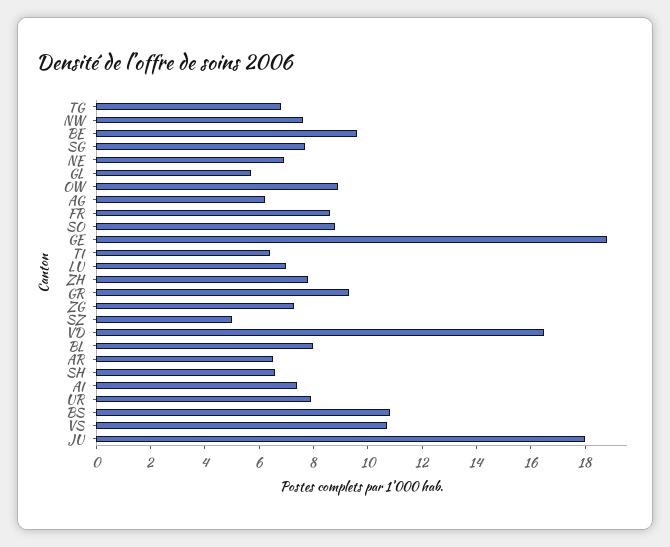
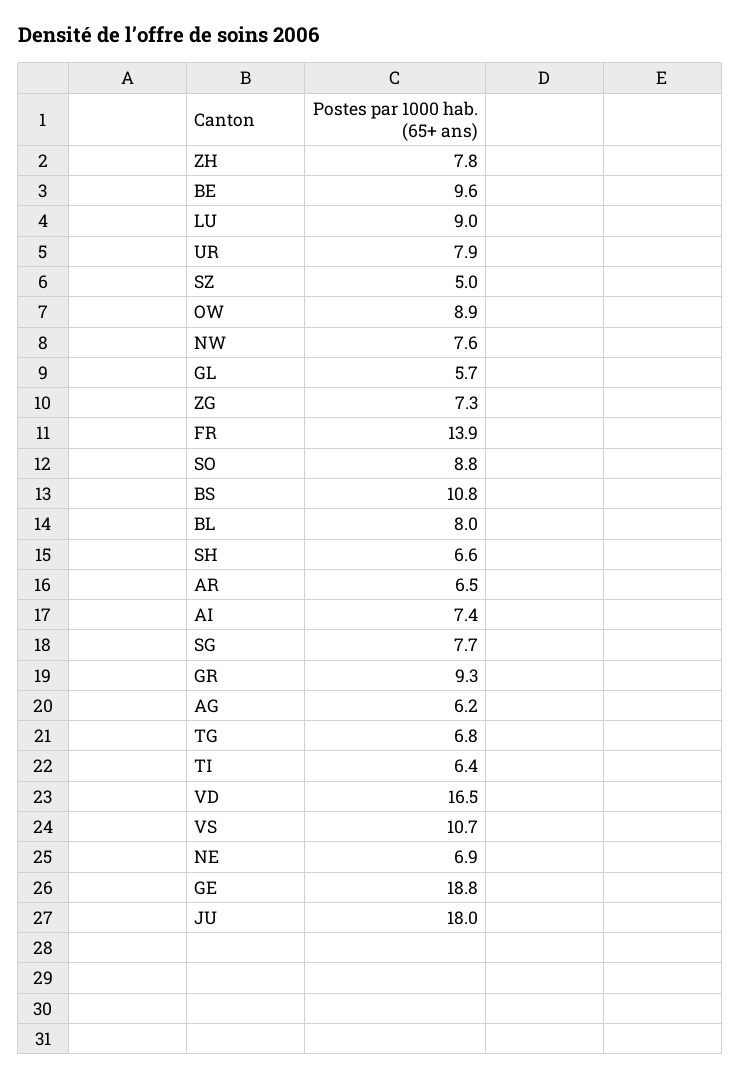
  {
    "TG": 6.8,
    "NW": 7.6,
    "BE": 9.6,
    "SG": 7.7,
    "NE": 6.9,
    "GL": 5.7,
    "OW": 8.9,
    "AG": 6.2,
-   "FR": 8.5,
+   "FR": 13.9,
    "SO": 8.8,
    "GE": 18.8,
    "TI": 6.4,
-   "LU": 7,
+   "LU": 9,
    "ZH": 7.8,
    "GR": 9.3,
    "ZG": 7.3,
    "SZ": 5,
    "VD": 16.5,
    "BL": 8,
    "AR": 6.5,
    "SH": 6.6,
    "AI": 7.4,
    "UR": 7.9,
    "BS": 10.8,
    "VS": 10.7,
    "JU": 18
  }

